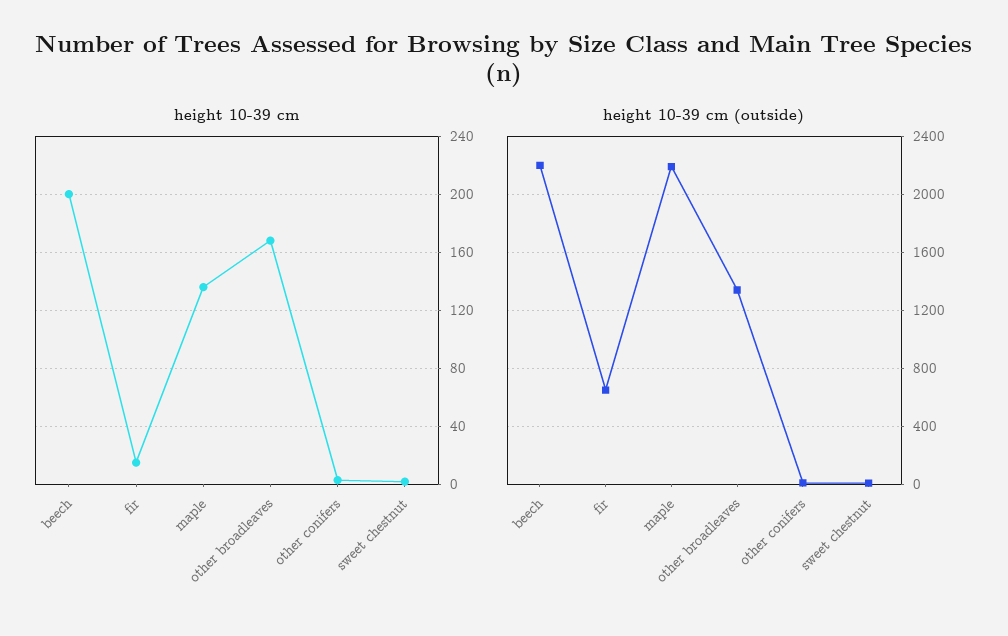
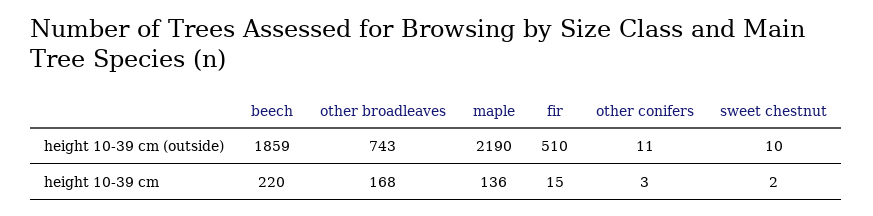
  {
    "height 10-39 cm": {
-     "beech": 200,
+     "beech": 220,
      "fir": 15,
      "maple": 136,
      "other broadleaves": 168,
      "other conifers": 3,
      "sweet chestnut": 2
    },
    "height 10-39 cm (outside)": {
-     "beech": 2200,
+     "beech": 1859,
-     "fir": 650,
+     "fir": 510,
      "maple": 2190,
-     "other broadleaves": 1350,
+     "other broadleaves": 743,
      "other conifers": 11,
      "sweet chestnut": 10
    }
  }

